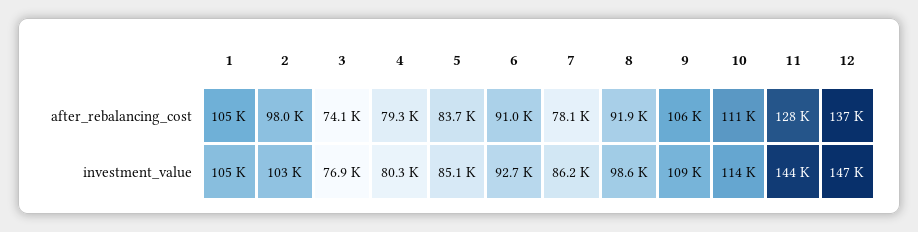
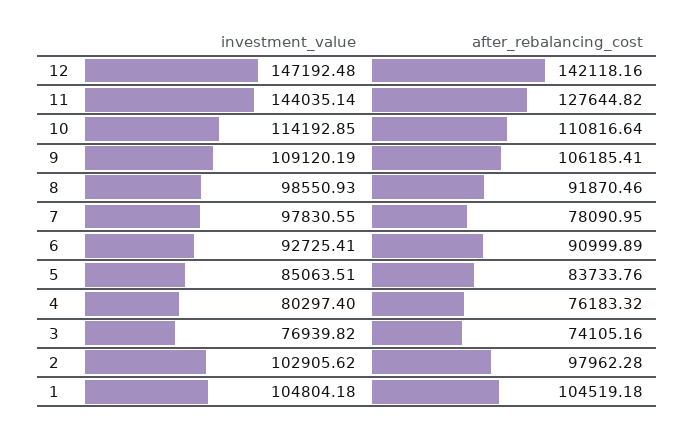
  {
    "1": {
      "after_rebalancing_cost": 104519.18,
      "investment_value": 104804.18
    },
    "2": {
      "after_rebalancing_cost": 97962.28,
      "investment_value": 102905.62
    },
    "3": {
      "after_rebalancing_cost": 74105.16,
      "investment_value": 76939.82
    },
    "4": {
-     "after_rebalancing_cost": 79300,
+     "after_rebalancing_cost": 76183.32,
      "investment_value": 80297.4
    },
    "5": {
      "after_rebalancing_cost": 83733.76,
      "investment_value": 85063.51
    },
    "6": {
      "after_rebalancing_cost": 90999.89,
      "investment_value": 92725.41
    },
    "7": {
      "after_rebalancing_cost": 78090.95,
-     "investment_value": 86200
+     "investment_value": 97830.55
    },
    "8": {
      "after_rebalancing_cost": 91870.46,
      "investment_value": 98550.93
    },
    "9": {
      "after_rebalancing_cost": 106185.41,
      "investment_value": 109120.19
    },
    "10": {
      "after_rebalancing_cost": 110816.64,
      "investment_value": 114192.85
    },
    "11": {
      "after_rebalancing_cost": 127644.82,
      "investment_value": 144035.14
    },
    "12": {
-     "after_rebalancing_cost": 137000,
+     "after_rebalancing_cost": 142118.16,
      "investment_value": 147192.48
    }
  }

